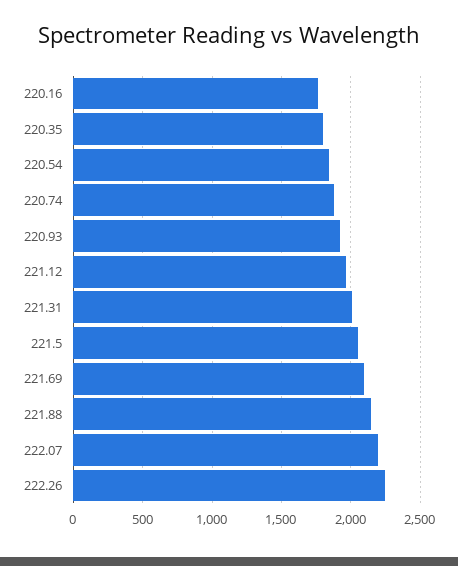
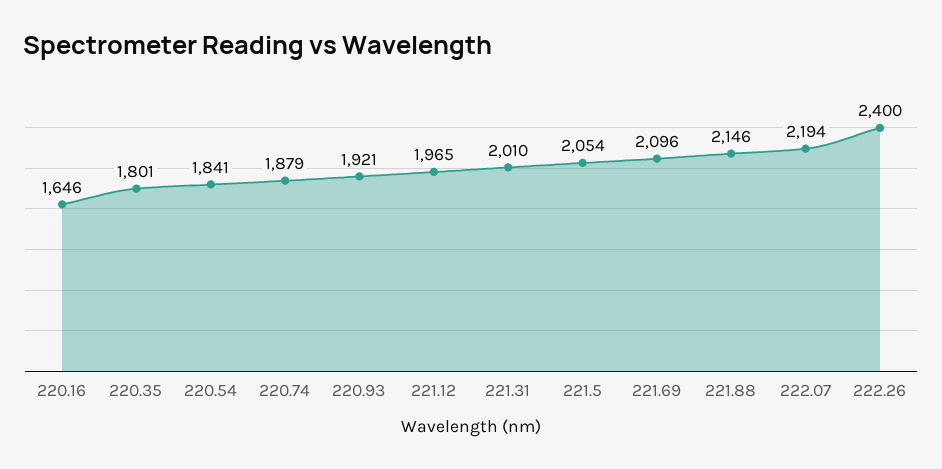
  {
-   "220.16": 1750,
+   "220.16": 1646,
    "220.35": 1801,
    "220.54": 1841,
    "220.74": 1879,
    "220.93": 1921,
    "221.12": 1965,
    "221.31": 2010,
    "221.5": 2054,
    "221.69": 2096,
    "221.88": 2146,
    "222.07": 2194,
-   "222.26": 2250
+   "222.26": 2400
  }

